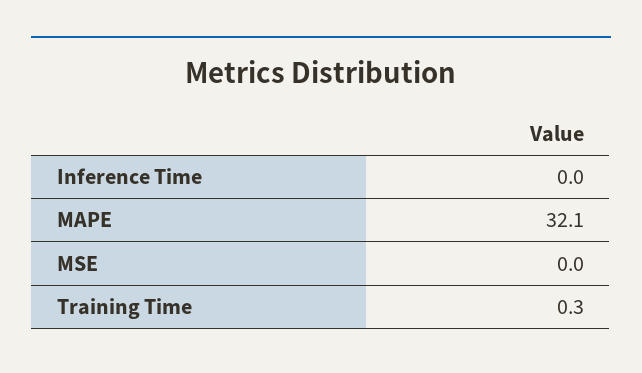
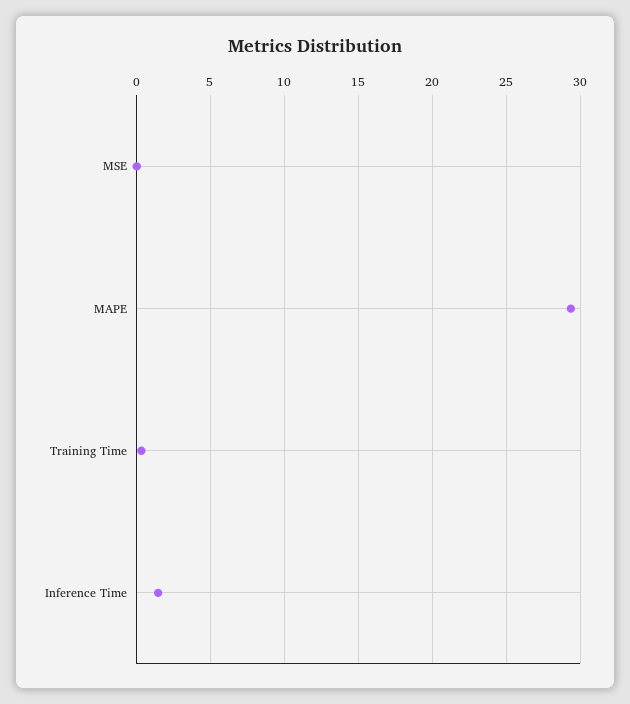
  {
-   "Inference Time": 0,
+   "Inference Time": 1.5,
-   "MAPE": 32.1,
+   "MAPE": 29.5,
    "MSE": 0,
    "Training Time": 0.3
  }

